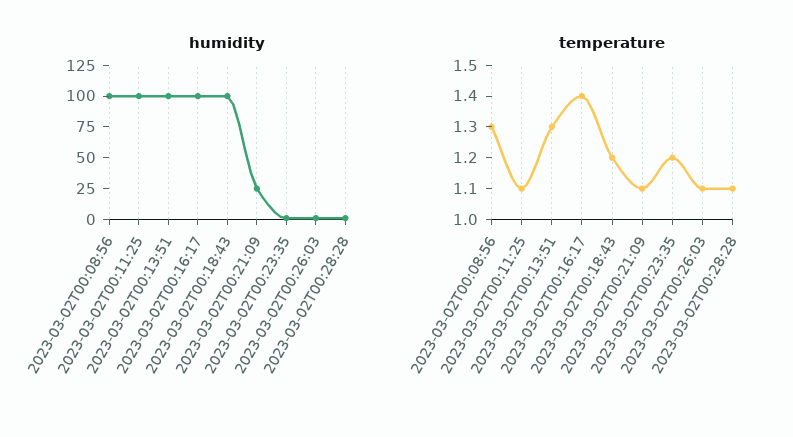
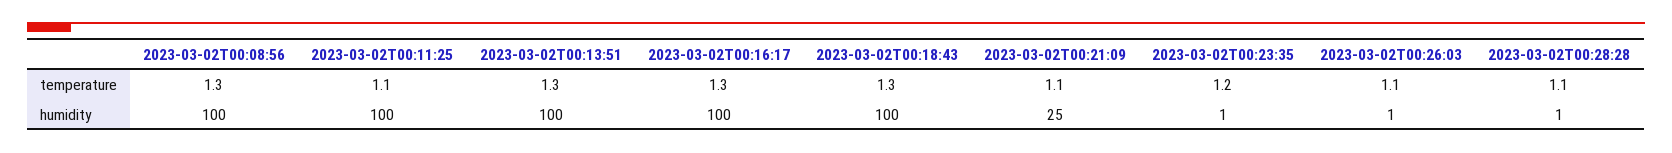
  {
    "humidity": {
      "2023-03-02T00:08:56": 100,
      "2023-03-02T00:11:25": 100,
      "2023-03-02T00:13:51": 100,
      "2023-03-02T00:16:17": 100,
      "2023-03-02T00:18:43": 100,
      "2023-03-02T00:21:09": 25,
      "2023-03-02T00:23:35": 1,
      "2023-03-02T00:26:03": 1,
      "2023-03-02T00:28:28": 1
    },
    "temperature": {
      "2023-03-02T00:08:56": 1.3,
      "2023-03-02T00:11:25": 1.1,
      "2023-03-02T00:13:51": 1.3,
-     "2023-03-02T00:16:17": 1.4,
+     "2023-03-02T00:16:17": 1.3,
-     "2023-03-02T00:18:43": 1.2,
+     "2023-03-02T00:18:43": 1.3,
      "2023-03-02T00:21:09": 1.1,
      "2023-03-02T00:23:35": 1.2,
      "2023-03-02T00:26:03": 1.1,
      "2023-03-02T00:28:28": 1.1
    }
  }

